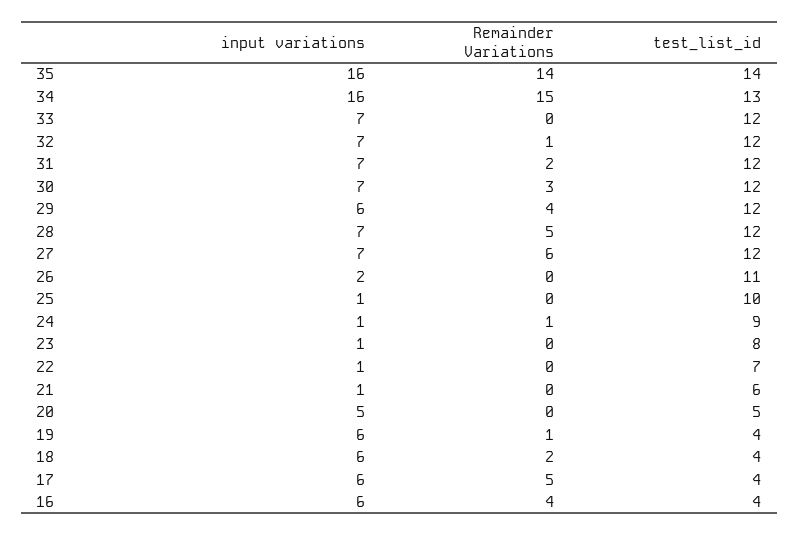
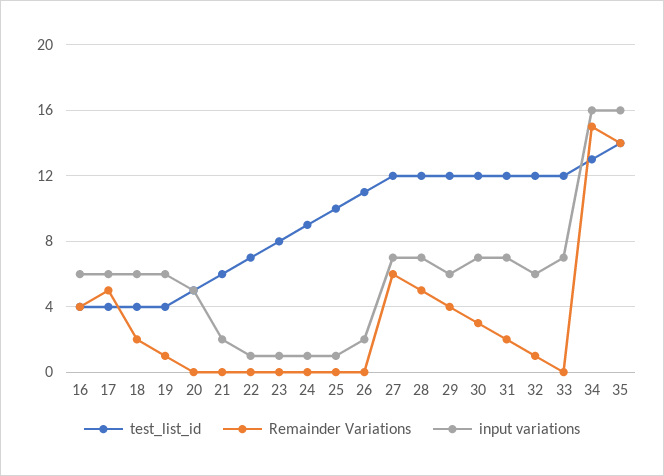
  {
    "input variations": {
      "35": 16,
      "34": 16,
      "33": 7,
-     "32": 7,
+     "32": 6,
      "31": 7,
      "30": 7,
      "29": 6,
      "28": 7,
      "27": 7,
      "26": 2,
      "25": 1,
      "24": 1,
      "23": 1,
      "22": 1,
-     "21": 1,
+     "21": 2,
      "20": 5,
      "19": 6,
      "18": 6,
      "17": 6,
      "16": 6
    },
    "Remainder Variations": {
      "35": 14,
      "34": 15,
      "33": 0,
      "32": 1,
      "31": 2,
      "30": 3,
      "29": 4,
      "28": 5,
      "27": 6,
      "26": 0,
      "25": 0,
-     "24": 1,
+     "24": 0,
      "23": 0,
      "22": 0,
      "21": 0,
      "20": 0,
      "19": 1,
      "18": 2,
      "17": 5,
      "16": 4
    },
    "test_list_id": {
      "35": 14,
      "34": 13,
      "33": 12,
      "32": 12,
      "31": 12,
      "30": 12,
      "29": 12,
      "28": 12,
      "27": 12,
      "26": 11,
      "25": 10,
      "24": 9,
      "23": 8,
      "22": 7,
      "21": 6,
      "20": 5,
      "19": 4,
      "18": 4,
      "17": 4,
      "16": 4
    }
  }

